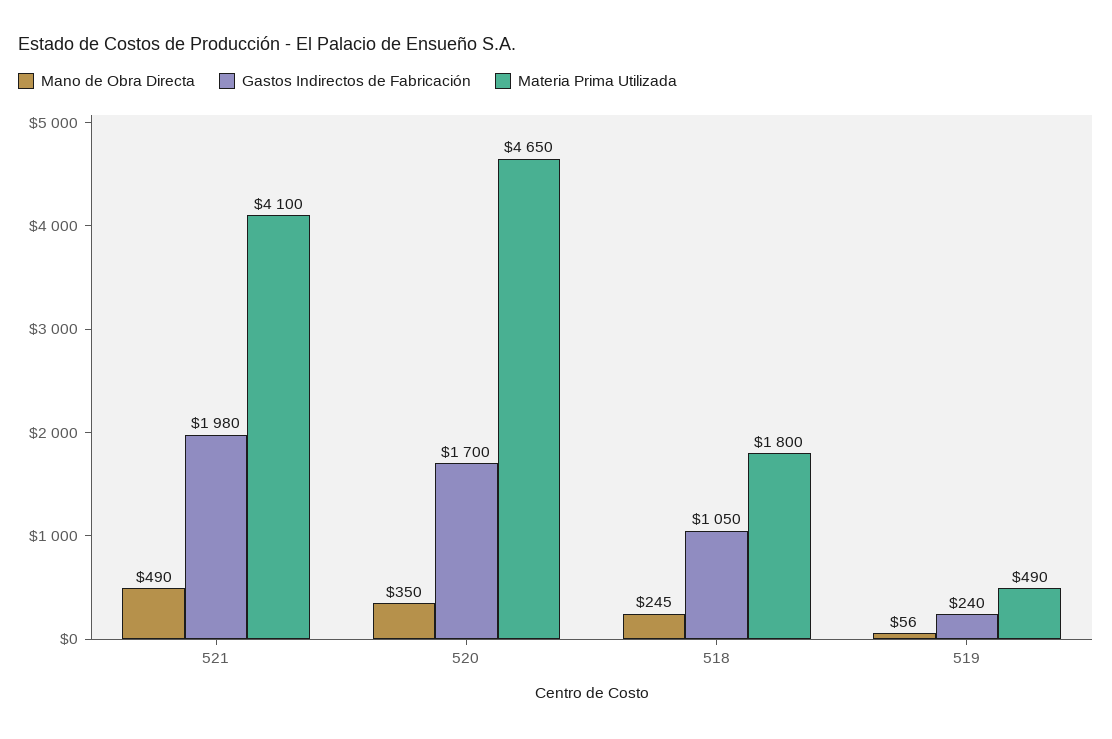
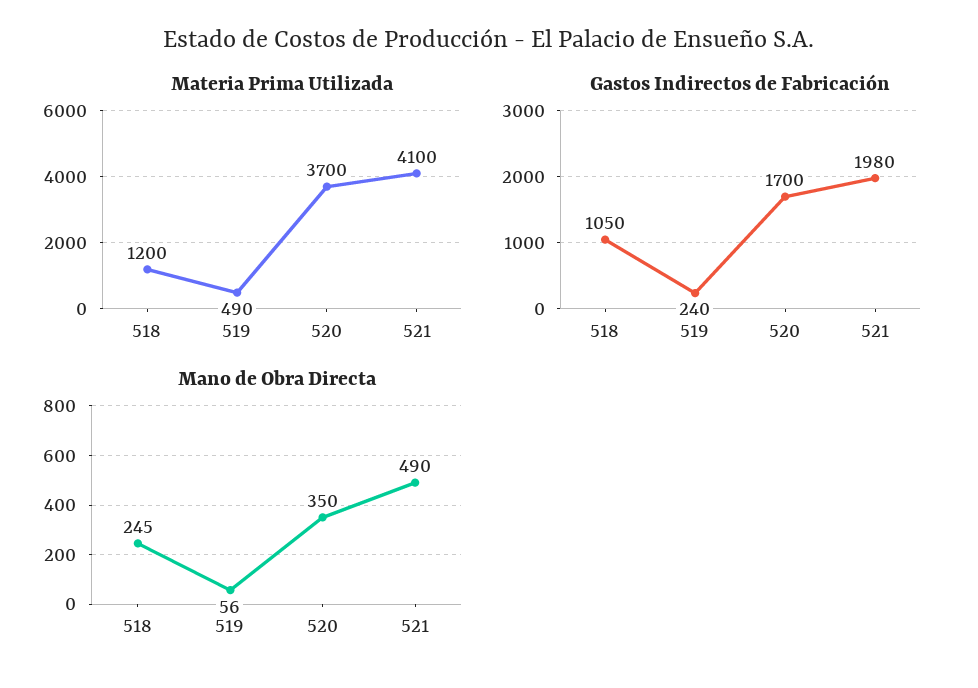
  {
    "Mano de Obra Directa": {
      "521": 490,
      "520": 350,
      "518": 245,
      "519": 56
    },
    "Gastos Indirectos de Fabricación": {
      "521": 1980,
      "520": 1700,
      "518": 1050,
      "519": 240
    },
    "Materia Prima Utilizada": {
      "521": 4100,
-     "520": 4650,
+     "520": 3700,
-     "518": 1800,
+     "518": 1200,
      "519": 490
    }
  }

